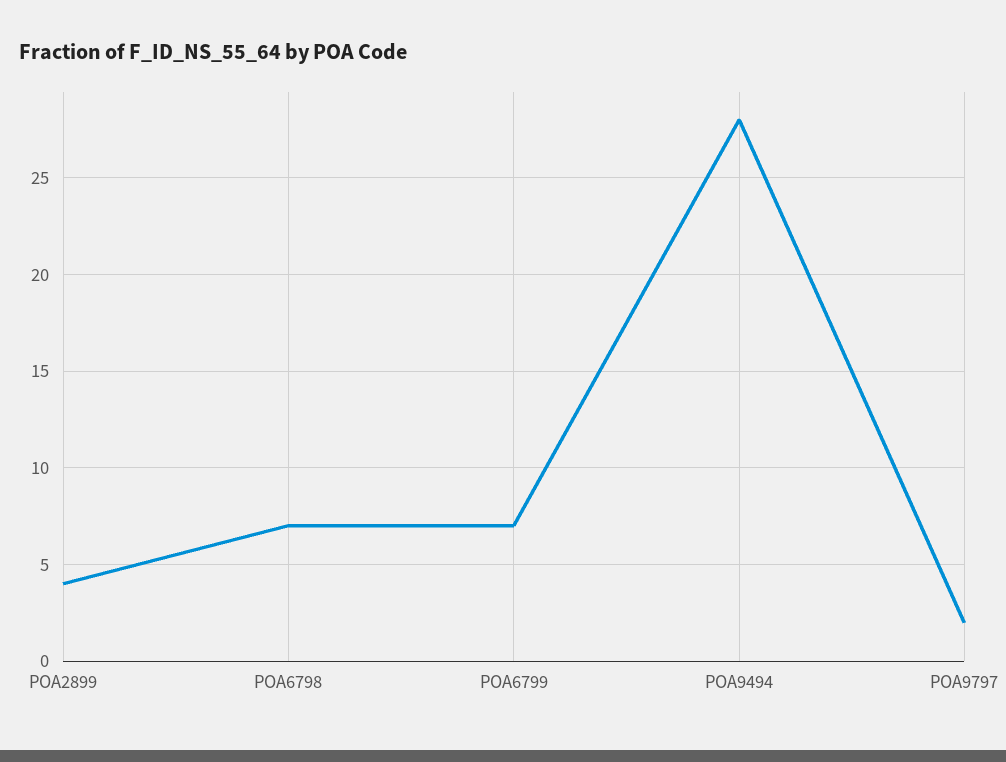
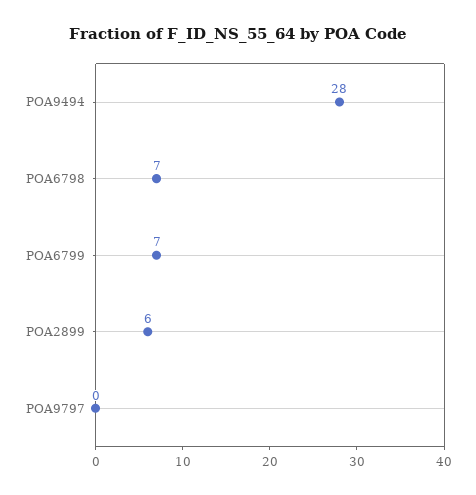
  {
-   "POA2899": 4,
+   "POA2899": 6,
    "POA6798": 7,
    "POA6799": 7,
    "POA9494": 28,
-   "POA9797": 2
+   "POA9797": 0
  }

